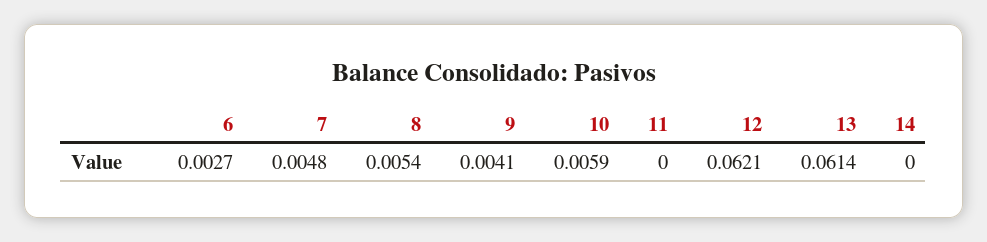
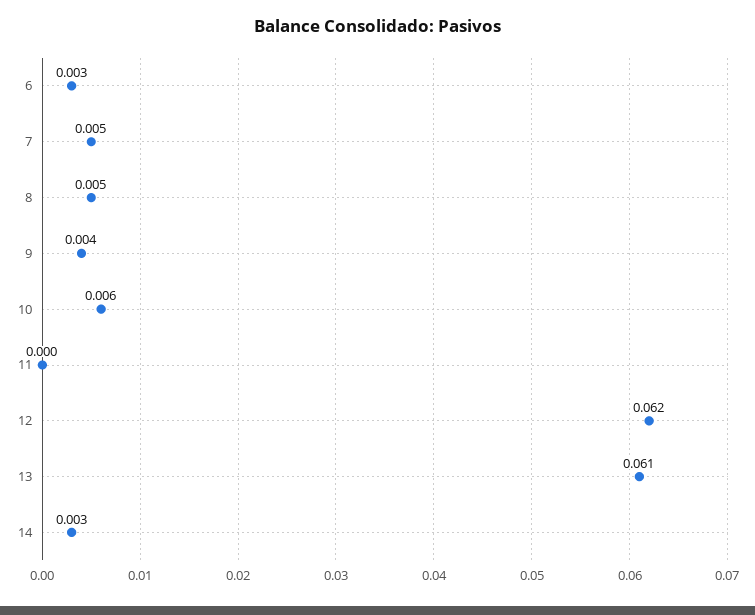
  {
    "6": 0.0027,
    "7": 0.0048,
    "8": 0.0054,
    "9": 0.0041,
    "10": 0.0059,
    "11": 0,
    "12": 0.0621,
    "13": 0.0614,
-   "14": 0
+   "14": 0.003
  }

